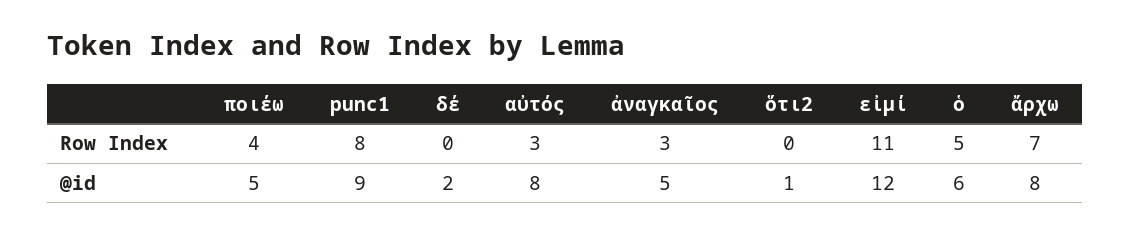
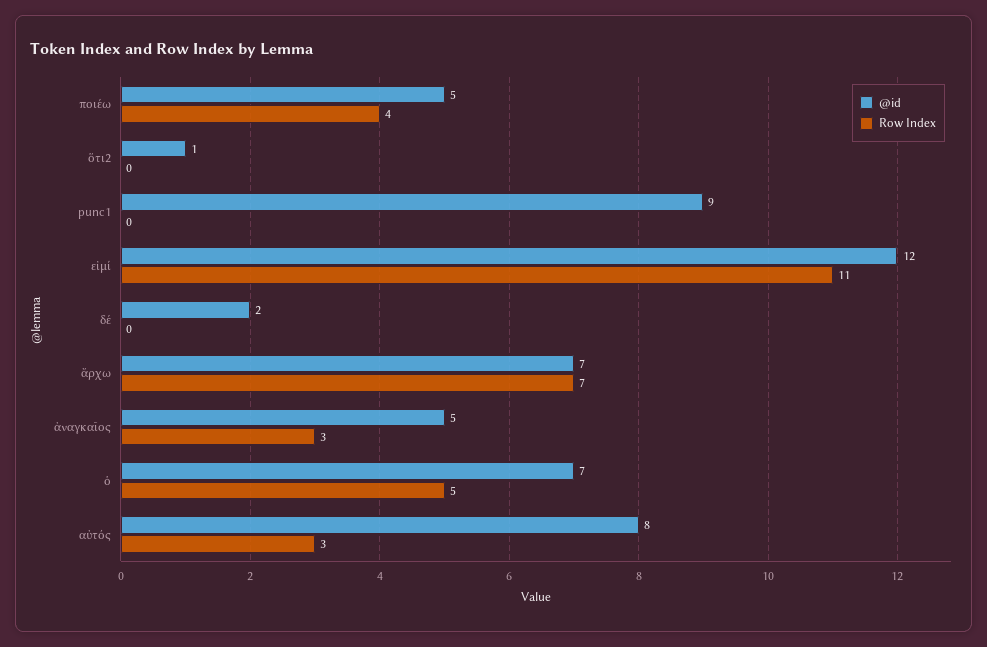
  {
    "Row Index": {
      "ποιέω": 4,
-     "punc1": 8,
+     "punc1": 0,
      "δέ": 0,
      "αὐτός": 3,
      "ἀναγκαῖος": 3,
      "ὅτι2": 0,
      "εἰμί": 11,
      "ὁ": 5,
      "ἄρχω": 7
    },
    "@id": {
      "ποιέω": 5,
      "punc1": 9,
      "δέ": 2,
      "αὐτός": 8,
      "ἀναγκαῖος": 5,
      "ὅτι2": 1,
      "εἰμί": 12,
-     "ὁ": 6,
+     "ὁ": 7,
-     "ἄρχω": 8
+     "ἄρχω": 7
    }
  }

